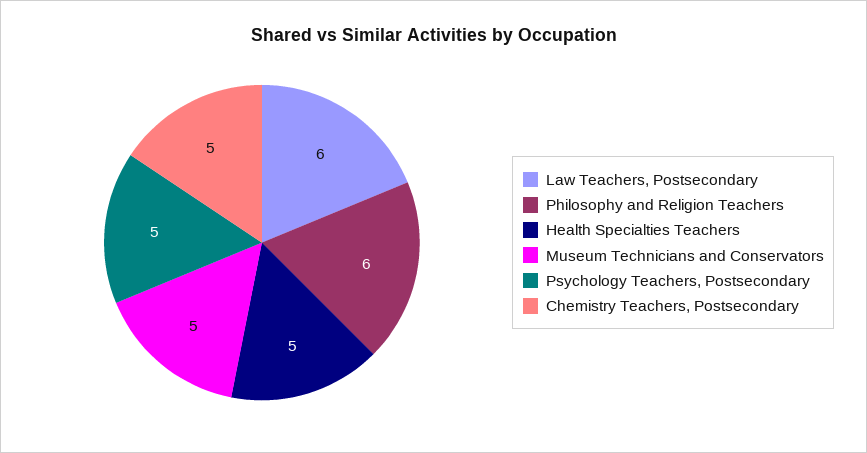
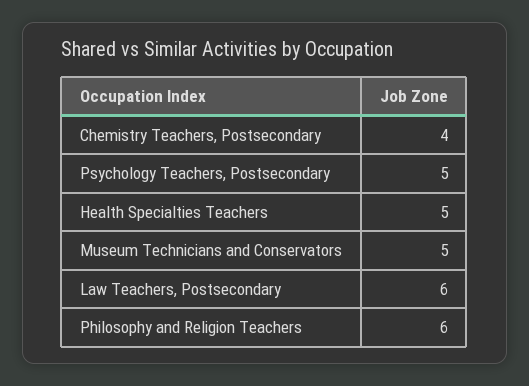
  {
    "Law Teachers, Postsecondary": 6,
    "Philosophy and Religion Teachers": 6,
    "Health Specialties Teachers": 5,
    "Museum Technicians and Conservators": 5,
    "Psychology Teachers, Postsecondary": 5,
-   "Chemistry Teachers, Postsecondary": 5
+   "Chemistry Teachers, Postsecondary": 4
  }

